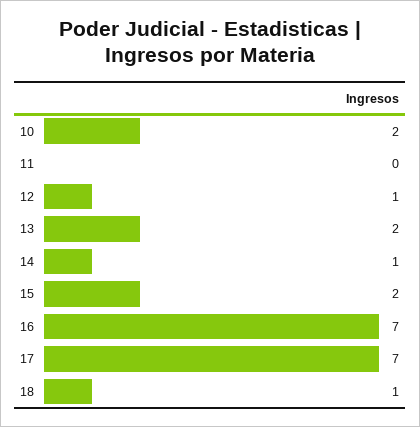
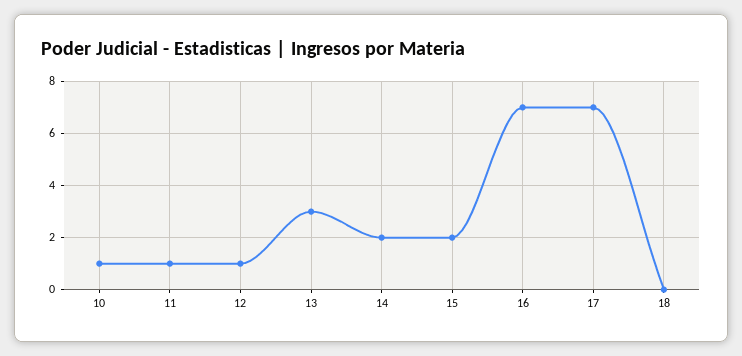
  {
-   "10": 2,
+   "10": 1,
-   "11": 0,
+   "11": 1,
    "12": 1,
-   "13": 2,
+   "13": 3,
-   "14": 1,
+   "14": 2,
    "15": 2,
    "16": 7,
    "17": 7,
-   "18": 1
+   "18": 0
  }

